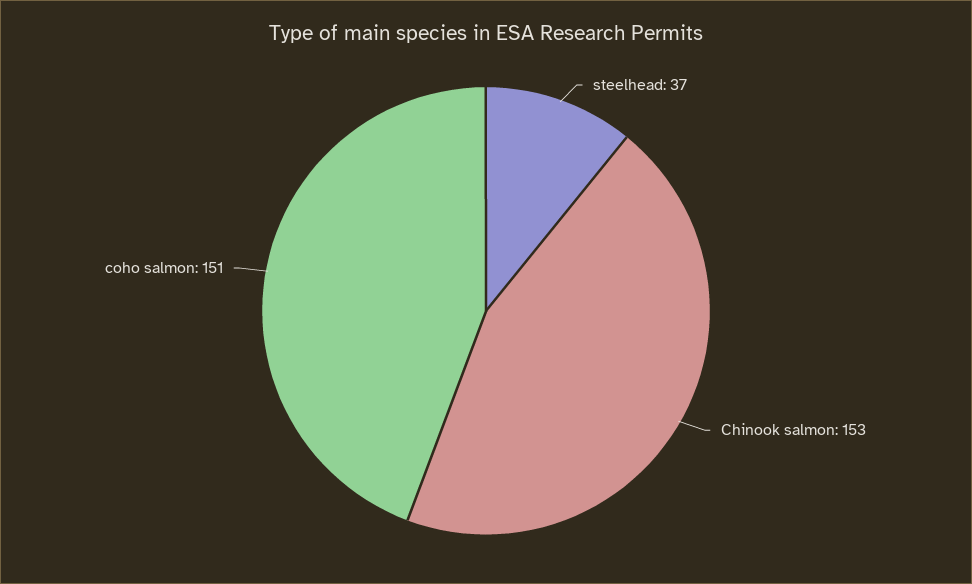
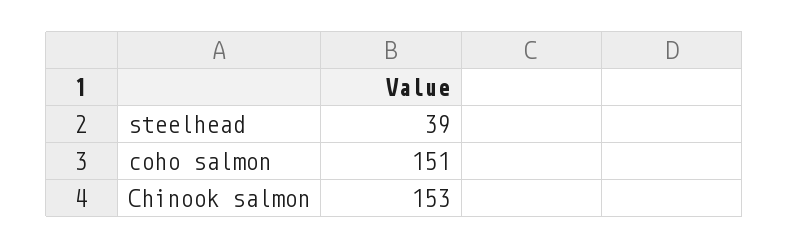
  {
-   "steelhead": 37,
+   "steelhead": 39,
    "Chinook salmon": 153,
    "coho salmon": 151
  }

